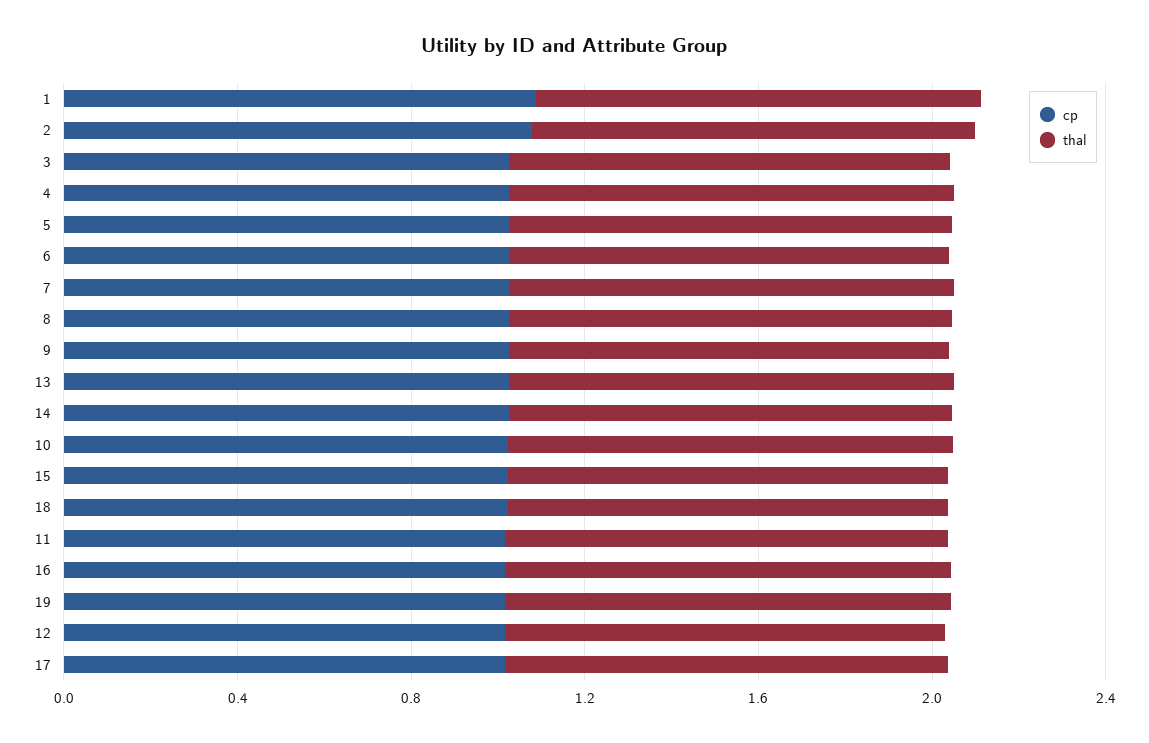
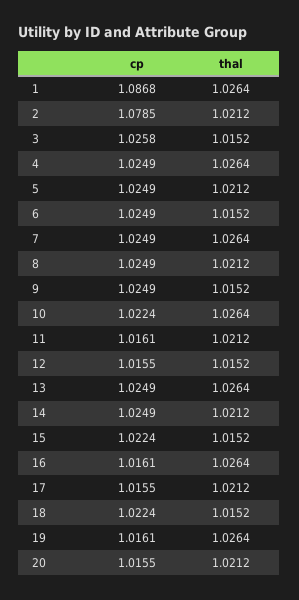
  {
    "cp": {
      "1": 1.0868,
      "2": 1.0785,
      "3": 1.0258,
      "4": 1.0249,
      "5": 1.0249,
      "6": 1.0249,
      "7": 1.0249,
      "8": 1.0249,
      "9": 1.0249,
      "13": 1.0249,
      "14": 1.0249,
      "10": 1.0224,
      "15": 1.0224,
      "18": 1.0224,
      "11": 1.0161,
      "16": 1.0161,
      "19": 1.0161,
      "12": 1.0155,
-     "17": 1.0155
+     "17": 1.0155,
+     "20": 1.0155
    },
    "thal": {
      "1": 1.0264,
      "2": 1.0212,
      "3": 1.0152,
      "4": 1.0264,
      "5": 1.0212,
      "6": 1.0152,
      "7": 1.0264,
      "8": 1.0212,
      "9": 1.0152,
      "13": 1.0264,
      "14": 1.0212,
      "10": 1.0264,
      "15": 1.0152,
      "18": 1.0152,
      "11": 1.0212,
      "16": 1.0264,
      "19": 1.0264,
      "12": 1.0152,
-     "17": 1.0212
+     "17": 1.0212,
+     "20": 1.0212
    }
  }

